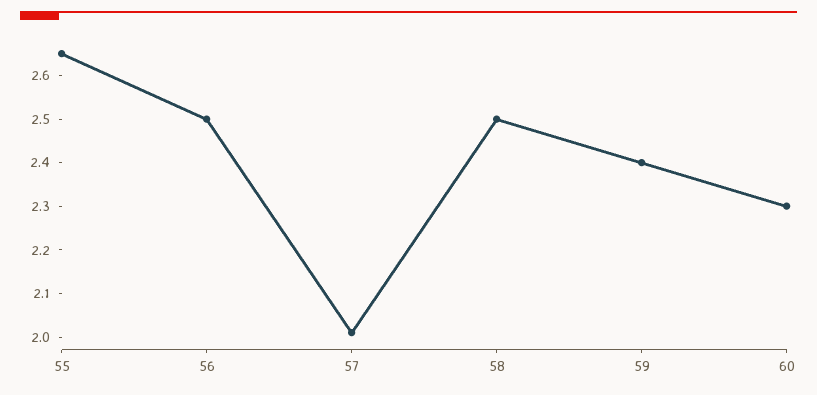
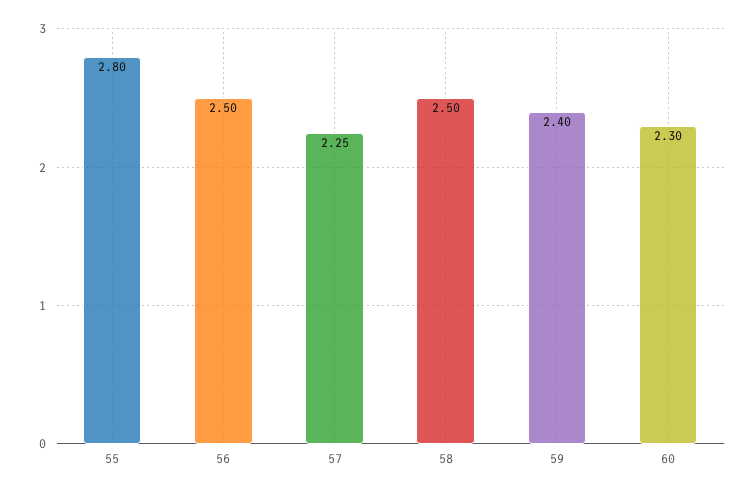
  {
-   "55": 2.65,
+   "55": 2.8,
    "56": 2.5,
-   "57": 2,
+   "57": 2.25,
    "58": 2.5,
    "59": 2.4,
    "60": 2.3
  }

